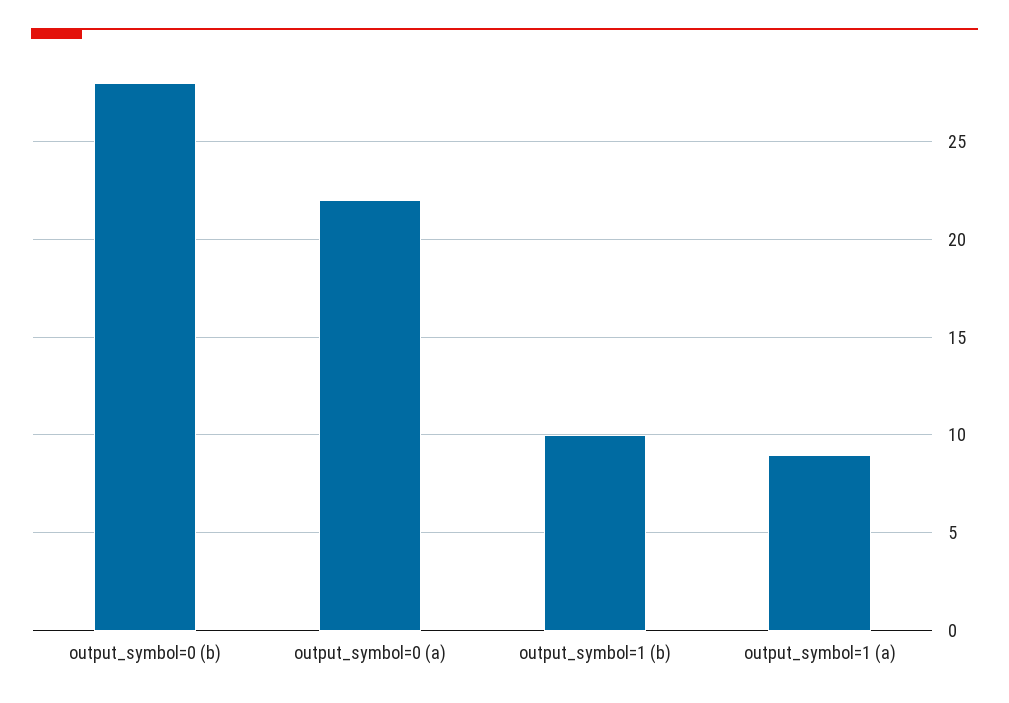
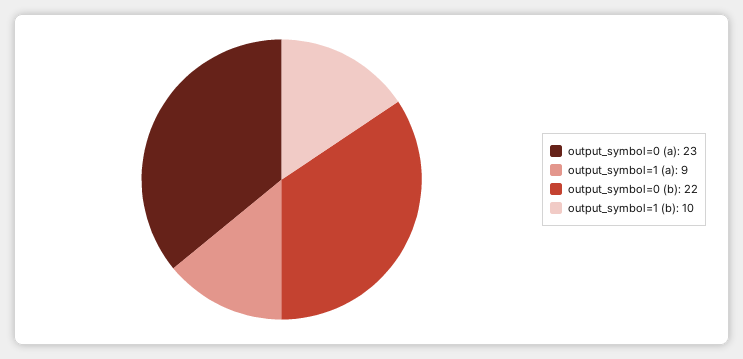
  {
-   "output_symbol=0 (b)": 28,
+   "output_symbol=0 (b)": 22,
-   "output_symbol=0 (a)": 22,
+   "output_symbol=0 (a)": 23,
    "output_symbol=1 (b)": 10,
    "output_symbol=1 (a)": 9
  }

